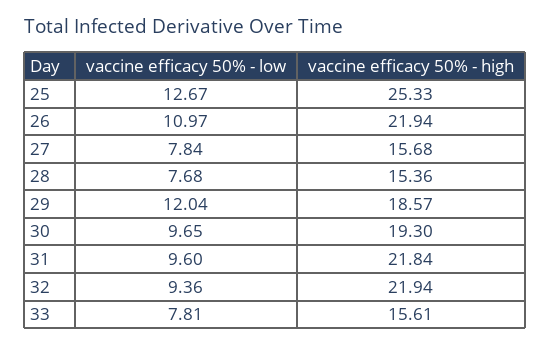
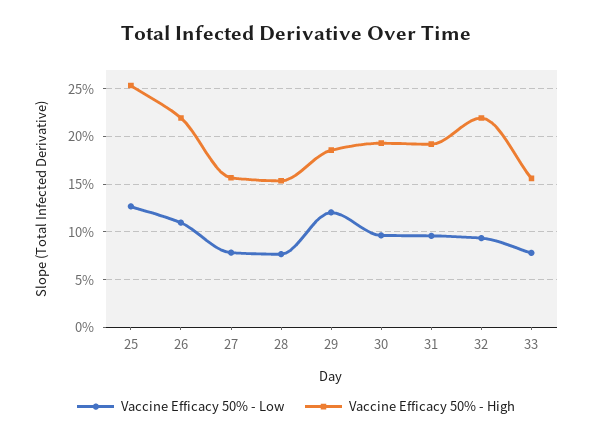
  {
    "vaccine efficacy 50% - low": {
      "25": 12.67,
      "26": 10.97,
      "27": 7.84,
      "28": 7.68,
      "29": 12.04,
      "30": 9.65,
      "31": 9.6,
      "32": 9.36,
      "33": 7.81
    },
    "vaccine efficacy 50% - high": {
      "25": 25.33,
      "26": 21.94,
      "27": 15.68,
      "28": 15.36,
      "29": 18.57,
      "30": 19.3,
-     "31": 21.84,
+     "31": 19,
      "32": 21.94,
      "33": 15.61
    }
  }

